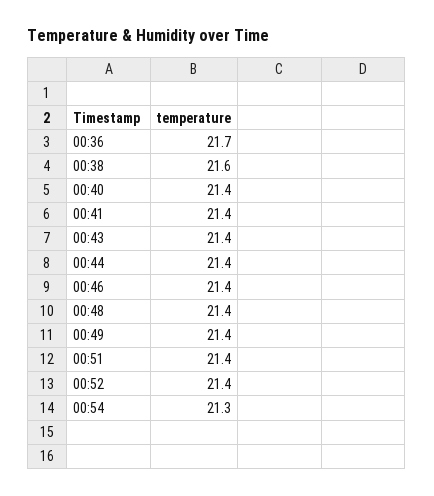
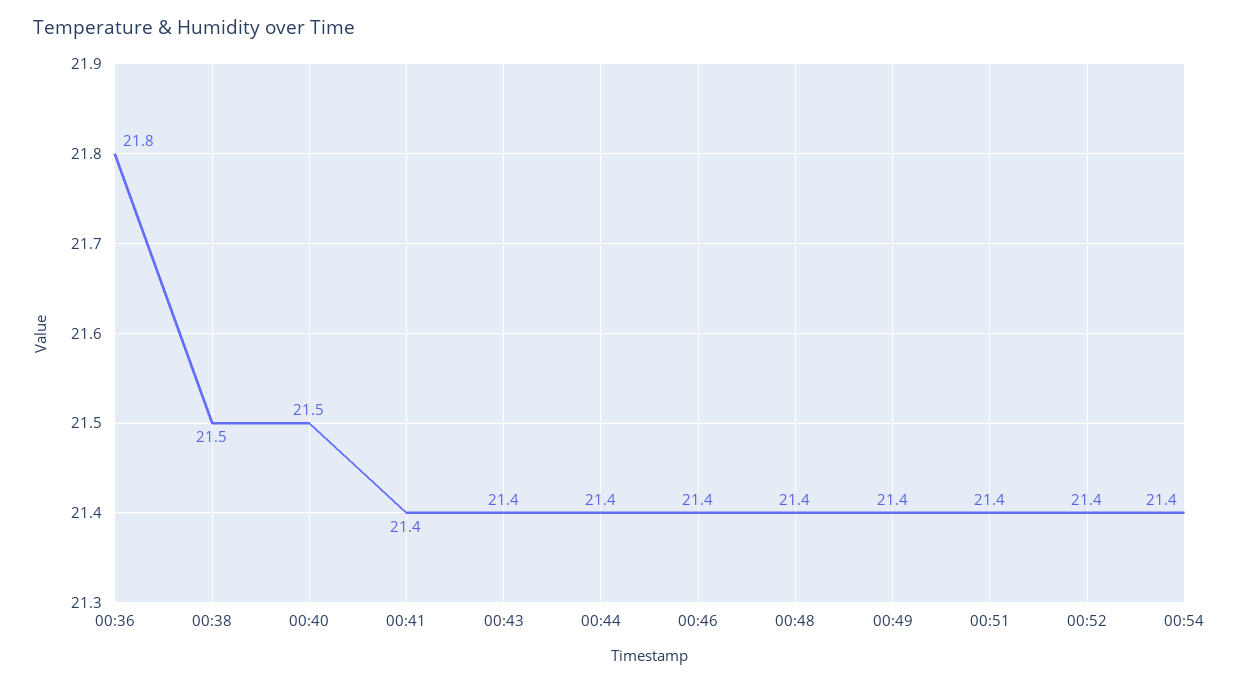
  {
-   "00:36": 21.7,
+   "00:36": 21.8,
-   "00:38": 21.6,
+   "00:38": 21.5,
-   "00:40": 21.4,
+   "00:40": 21.5,
    "00:41": 21.4,
    "00:43": 21.4,
    "00:44": 21.4,
    "00:46": 21.4,
    "00:48": 21.4,
    "00:49": 21.4,
    "00:51": 21.4,
    "00:52": 21.4,
-   "00:54": 21.3
+   "00:54": 21.4
  }

